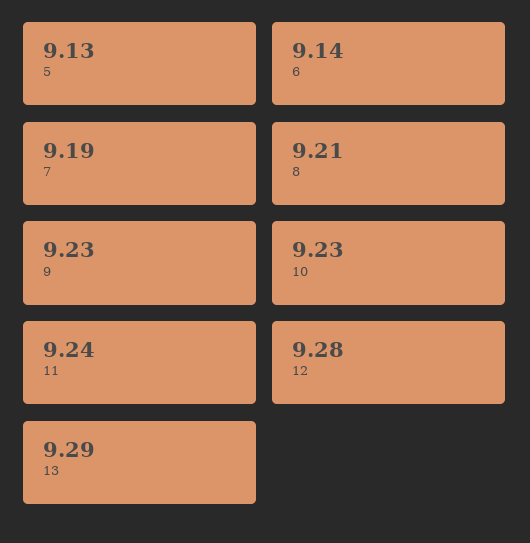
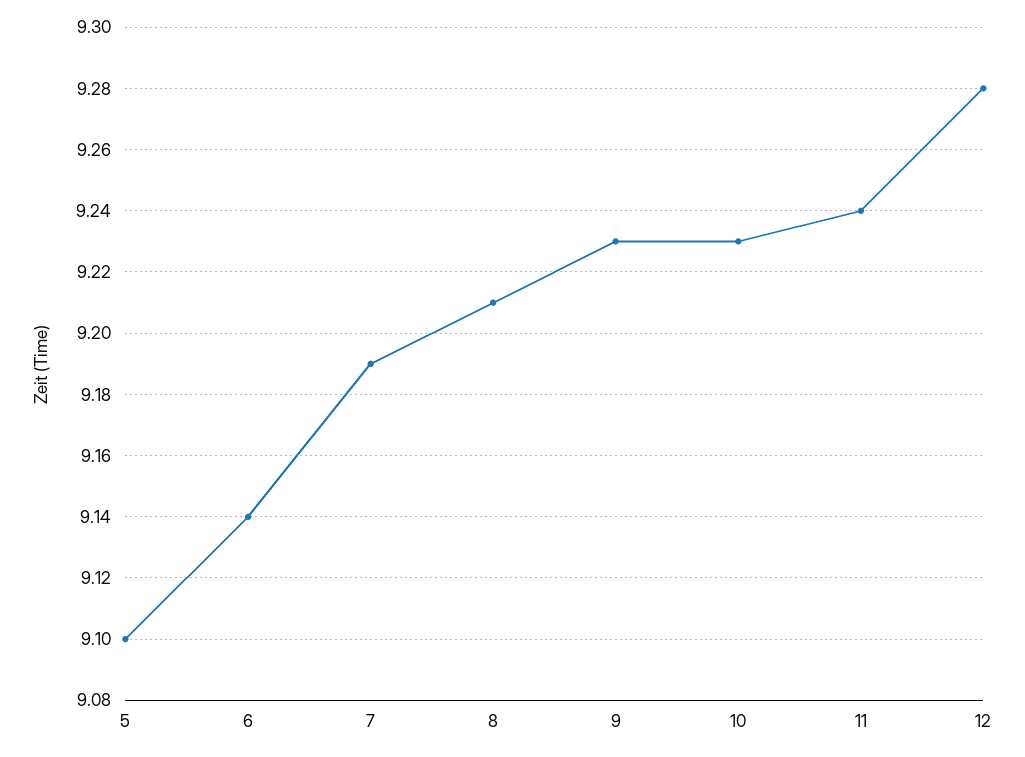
  {
-   "5": 9.13,
+   "5": 9.1,
    "6": 9.14,
    "7": 9.19,
    "8": 9.21,
    "9": 9.23,
    "10": 9.23,
    "11": 9.24,
-   "12": 9.28,
+   "12": 9.28
-   "13": 9.29
  }

